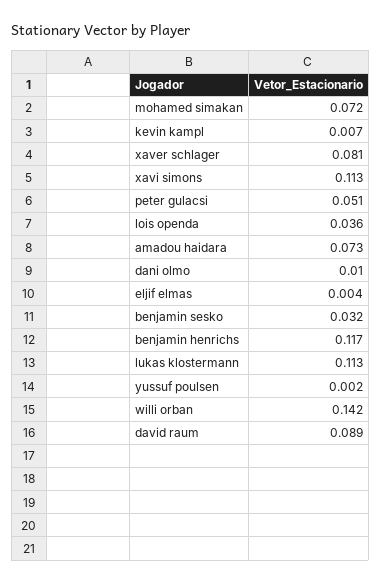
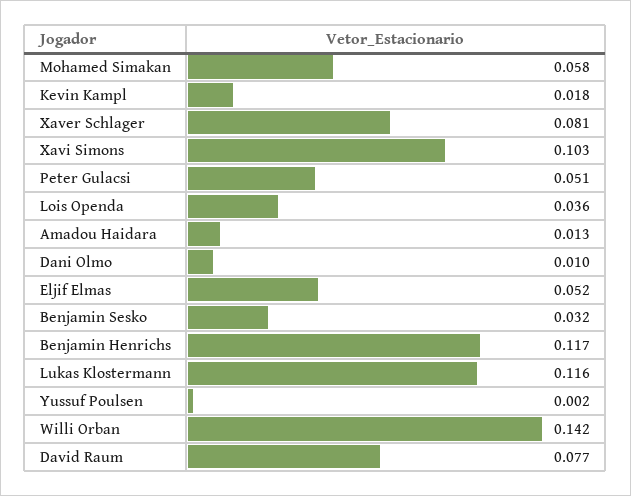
  {
-   "mohamed simakan": 0.072,
+   "mohamed simakan": 0.058,
-   "kevin kampl": 0.007,
+   "kevin kampl": 0.018,
    "xaver schlager": 0.081,
-   "xavi simons": 0.113,
+   "xavi simons": 0.103,
    "peter gulacsi": 0.051,
    "lois openda": 0.036,
-   "amadou haidara": 0.073,
+   "amadou haidara": 0.013,
    "dani olmo": 0.01,
-   "eljif elmas": 0.004,
+   "eljif elmas": 0.052,
    "benjamin sesko": 0.032,
    "benjamin henrichs": 0.117,
-   "lukas klostermann": 0.113,
+   "lukas klostermann": 0.116,
    "yussuf poulsen": 0.002,
    "willi orban": 0.142,
-   "david raum": 0.089
+   "david raum": 0.077
  }

